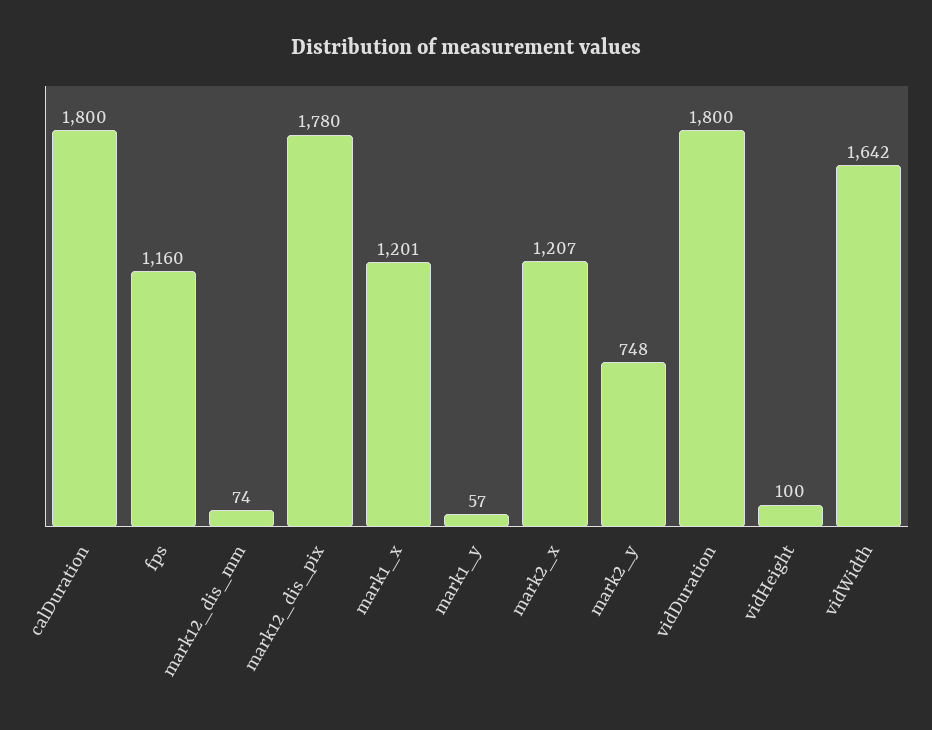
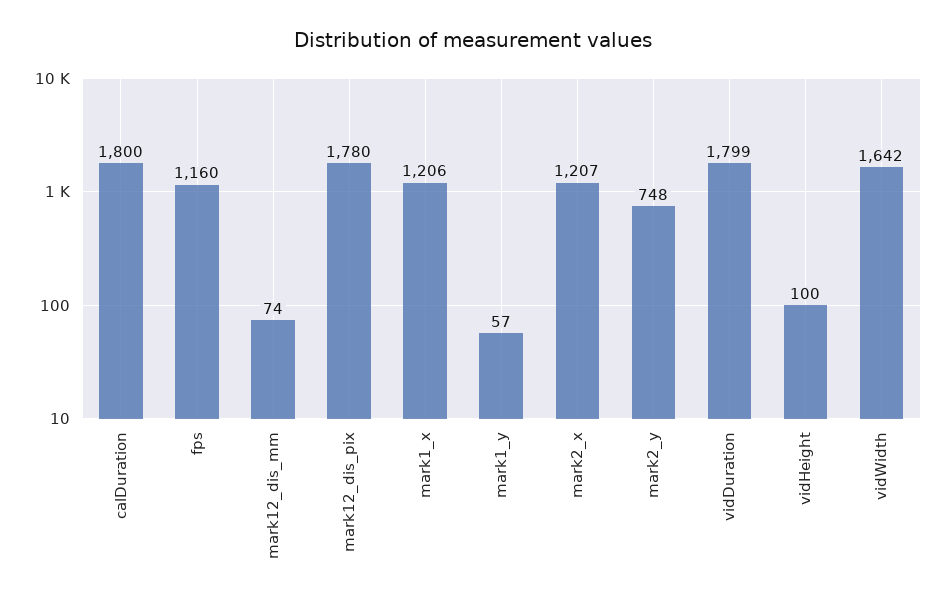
  {
    "calDuration": 1800,
    "fps": 1160,
    "mark12_dis_mm": 74,
    "mark12_dis_pix": 1780,
-   "mark1_x": 1201,
+   "mark1_x": 1206,
    "mark1_y": 57,
    "mark2_x": 1207,
    "mark2_y": 748,
-   "vidDuration": 1800,
+   "vidDuration": 1799,
    "vidHeight": 100,
    "vidWidth": 1642
  }

